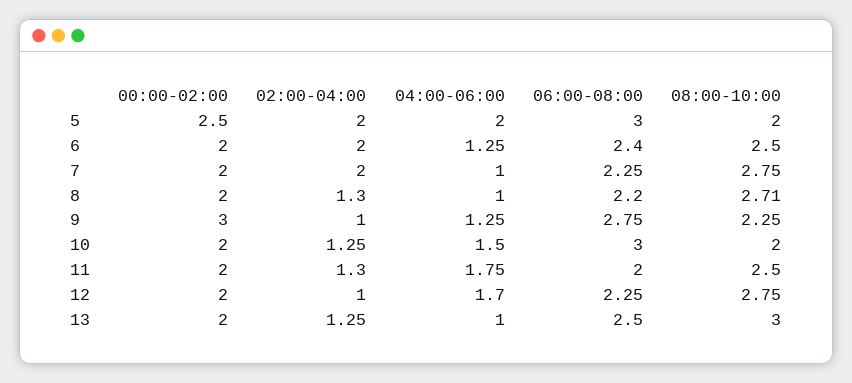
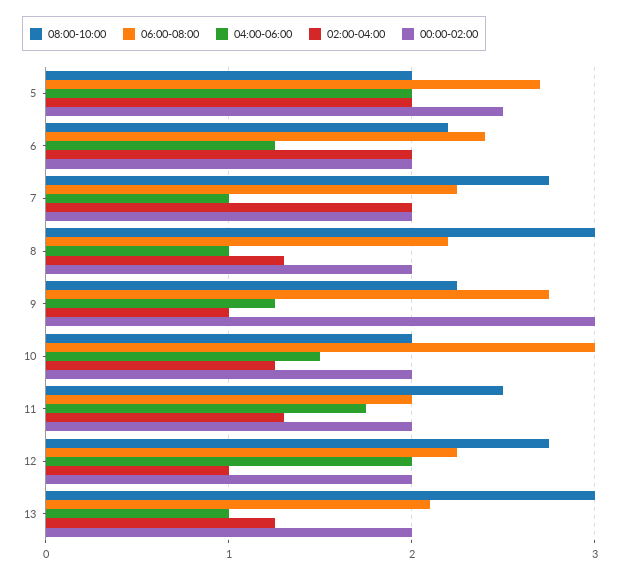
  {
    "00:00-02:00": {
      "5": 2.5,
      "6": 2,
      "7": 2,
      "8": 2,
      "9": 3,
      "10": 2,
      "11": 2,
      "12": 2,
      "13": 2
    },
    "02:00-04:00": {
      "5": 2,
      "6": 2,
      "7": 2,
      "8": 1.3,
      "9": 1,
      "10": 1.25,
      "11": 1.3,
      "12": 1,
      "13": 1.25
    },
    "04:00-06:00": {
      "5": 2,
      "6": 1.25,
      "7": 1,
      "8": 1,
      "9": 1.25,
      "10": 1.5,
      "11": 1.75,
-     "12": 1.7,
+     "12": 2,
      "13": 1
    },
    "06:00-08:00": {
-     "5": 3,
+     "5": 2.7,
      "6": 2.4,
      "7": 2.25,
      "8": 2.2,
      "9": 2.75,
      "10": 3,
      "11": 2,
      "12": 2.25,
-     "13": 2.5
+     "13": 2.1
    },
    "08:00-10:00": {
      "5": 2,
-     "6": 2.5,
+     "6": 2.2,
      "7": 2.75,
-     "8": 2.71,
+     "8": 3,
      "9": 2.25,
      "10": 2,
      "11": 2.5,
      "12": 2.75,
      "13": 3
    }
  }

